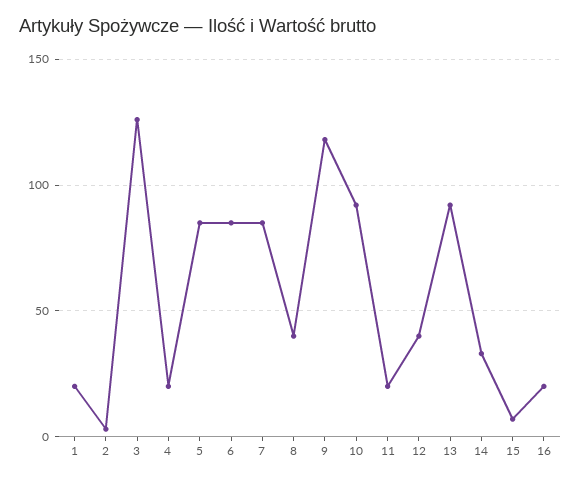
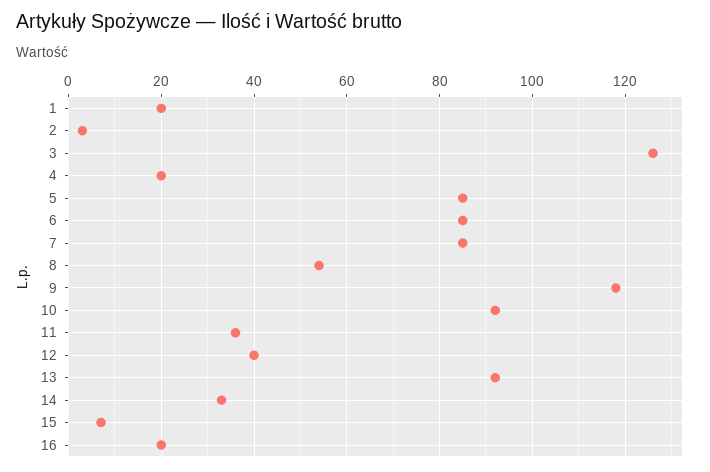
  {
    "1": 20,
    "2": 5,
    "3": 125,
    "4": 20,
    "5": 85,
    "6": 85,
    "7": 85,
-   "8": 40,
+   "8": 55,
    "9": 120,
    "10": 90,
-   "11": 20,
+   "11": 35,
    "12": 40,
    "13": 90,
    "14": 35,
    "15": 5,
    "16": 20
  }

